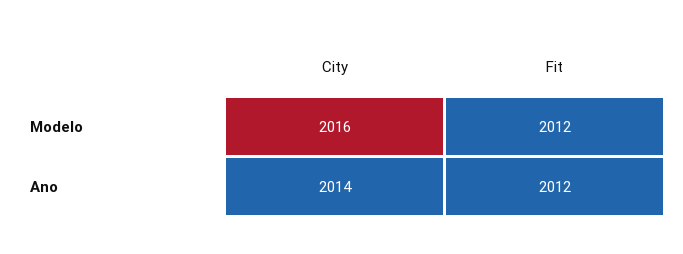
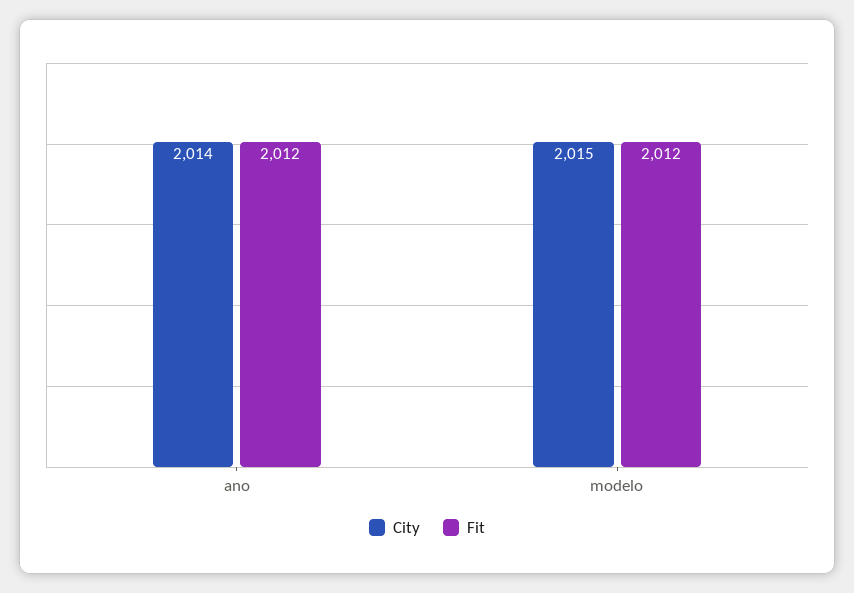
  {
    "City": {
-     "Modelo": 2016,
+     "Modelo": 2015,
      "Ano": 2014
    },
    "Fit": {
      "Modelo": 2012,
      "Ano": 2012
    }
  }

